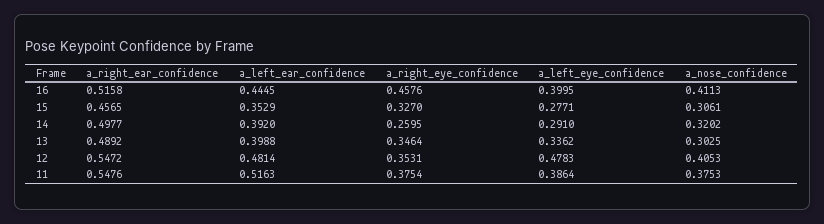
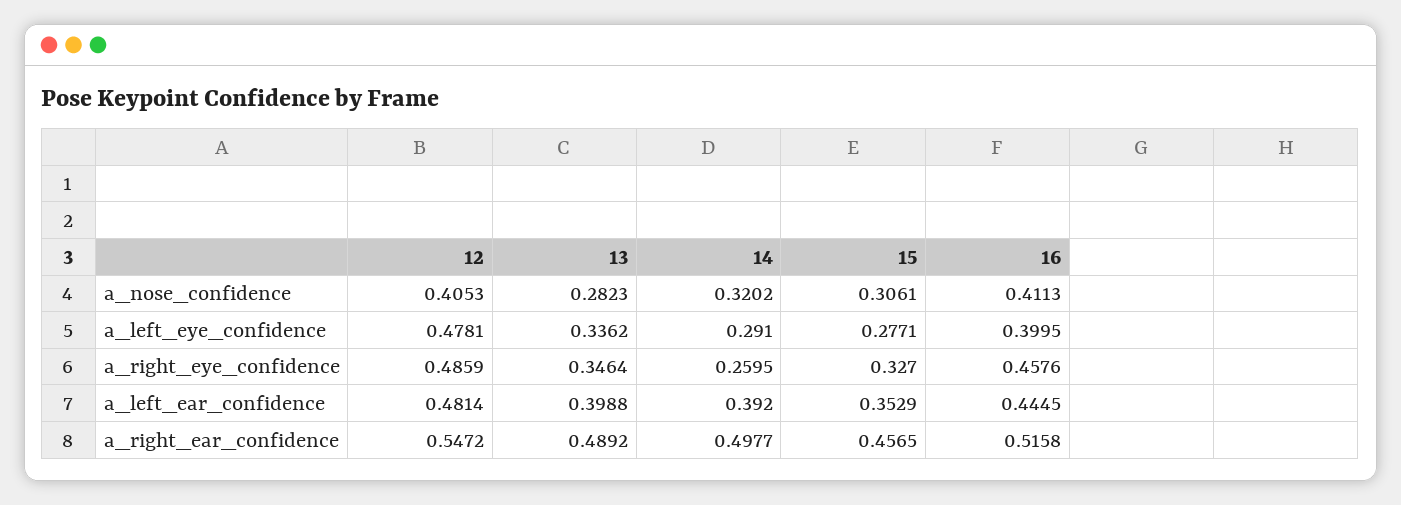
  {
    "a_right_ear_confidence": {
      "16": 0.5158,
      "15": 0.4565,
      "14": 0.4977,
      "13": 0.4892,
-     "12": 0.5472,
+     "12": 0.5472
-     "11": 0.5476
    },
    "a_left_ear_confidence": {
      "16": 0.4445,
      "15": 0.3529,
      "14": 0.392,
      "13": 0.3988,
-     "12": 0.4814,
+     "12": 0.4814
-     "11": 0.5163
    },
    "a_right_eye_confidence": {
      "16": 0.4576,
      "15": 0.327,
      "14": 0.2595,
      "13": 0.3464,
-     "12": 0.3531,
+     "12": 0.4859
-     "11": 0.3754
    },
    "a_left_eye_confidence": {
      "16": 0.3995,
      "15": 0.2771,
      "14": 0.291,
      "13": 0.3362,
-     "12": 0.4783,
+     "12": 0.4781
-     "11": 0.3864
    },
    "a_nose_confidence": {
      "16": 0.4113,
      "15": 0.3061,
      "14": 0.3202,
-     "13": 0.3025,
+     "13": 0.2823,
-     "12": 0.4053,
+     "12": 0.4053
-     "11": 0.3753
    }
  }

